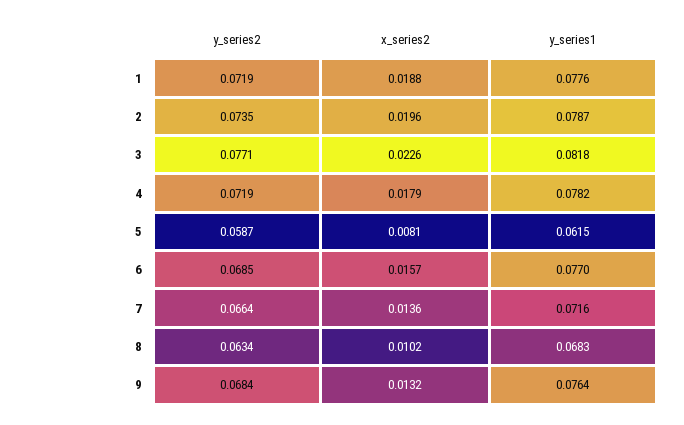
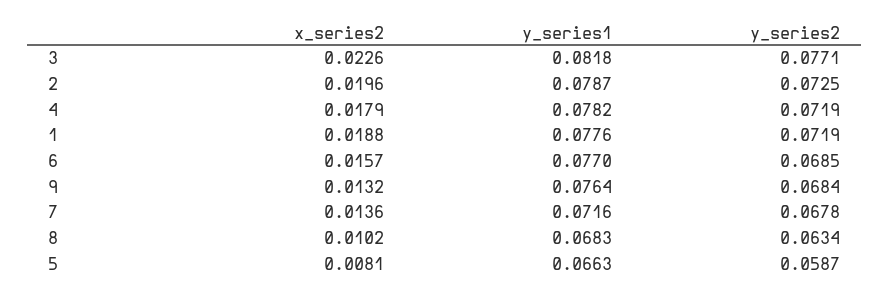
  {
    "y_series2": {
      "1": 0.0719,
-     "2": 0.0735,
+     "2": 0.0725,
      "3": 0.0771,
      "4": 0.0719,
      "5": 0.0587,
      "6": 0.0685,
-     "7": 0.0664,
+     "7": 0.0678,
      "8": 0.0634,
      "9": 0.0684
    },
    "x_series2": {
      "1": 0.0188,
      "2": 0.0196,
      "3": 0.0226,
      "4": 0.0179,
      "5": 0.0081,
      "6": 0.0157,
      "7": 0.0136,
      "8": 0.0102,
      "9": 0.0132
    },
    "y_series1": {
      "1": 0.0776,
      "2": 0.0787,
      "3": 0.0818,
      "4": 0.0782,
-     "5": 0.0615,
+     "5": 0.0663,
      "6": 0.077,
      "7": 0.0716,
      "8": 0.0683,
      "9": 0.0764
    }
  }

